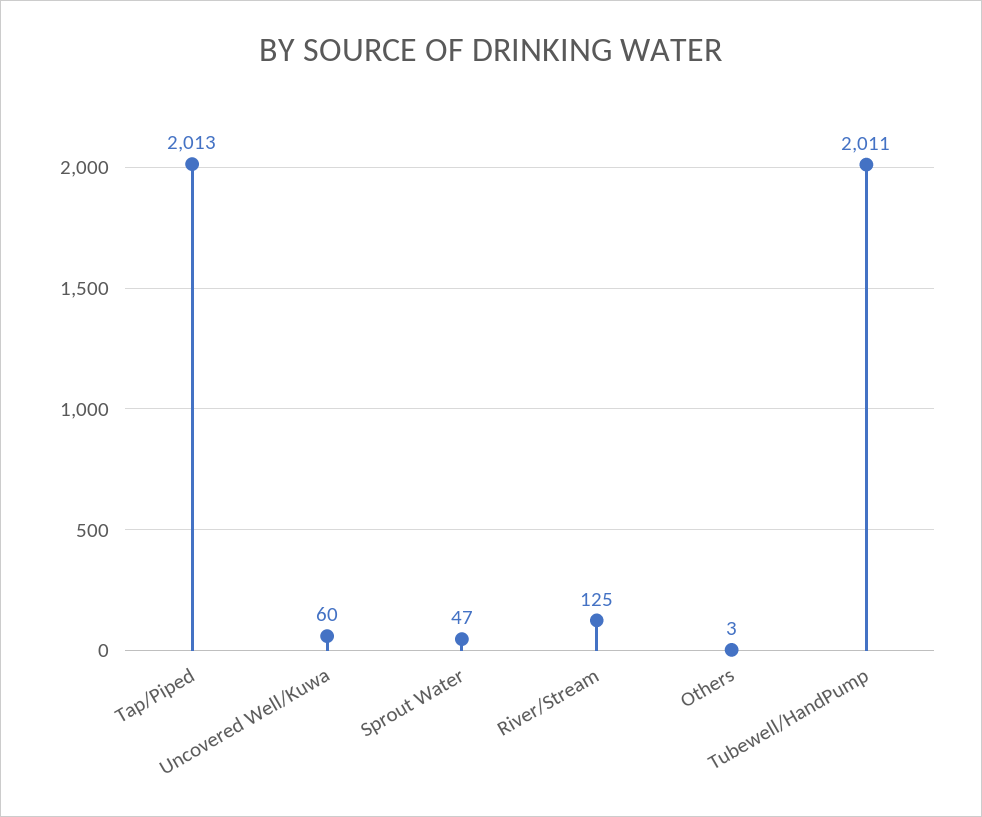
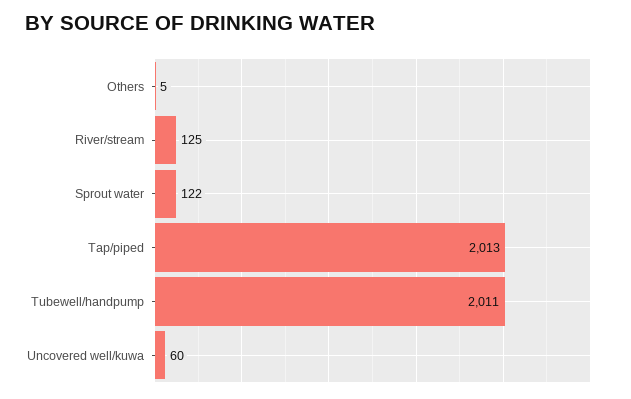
  {
    "Tap/Piped": 2013,
    "Uncovered Well/Kuwa": 60,
-   "Sprout Water": 47,
+   "Sprout Water": 122,
    "River/Stream": 125,
-   "Others": 3,
+   "Others": 5,
    "Tubewell/HandPump": 2011
  }

